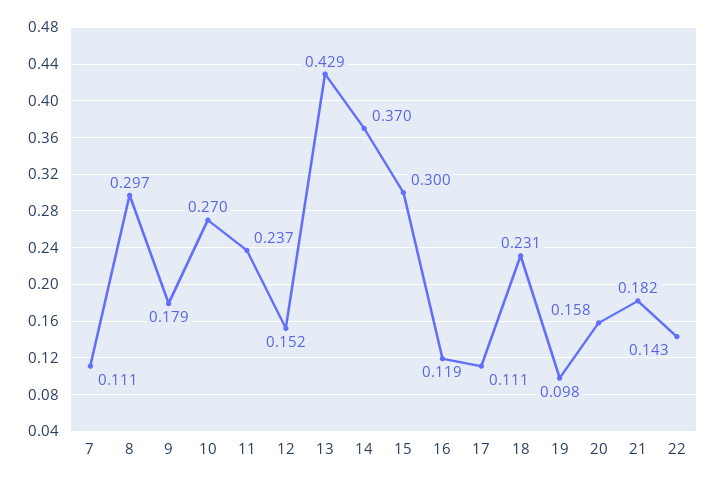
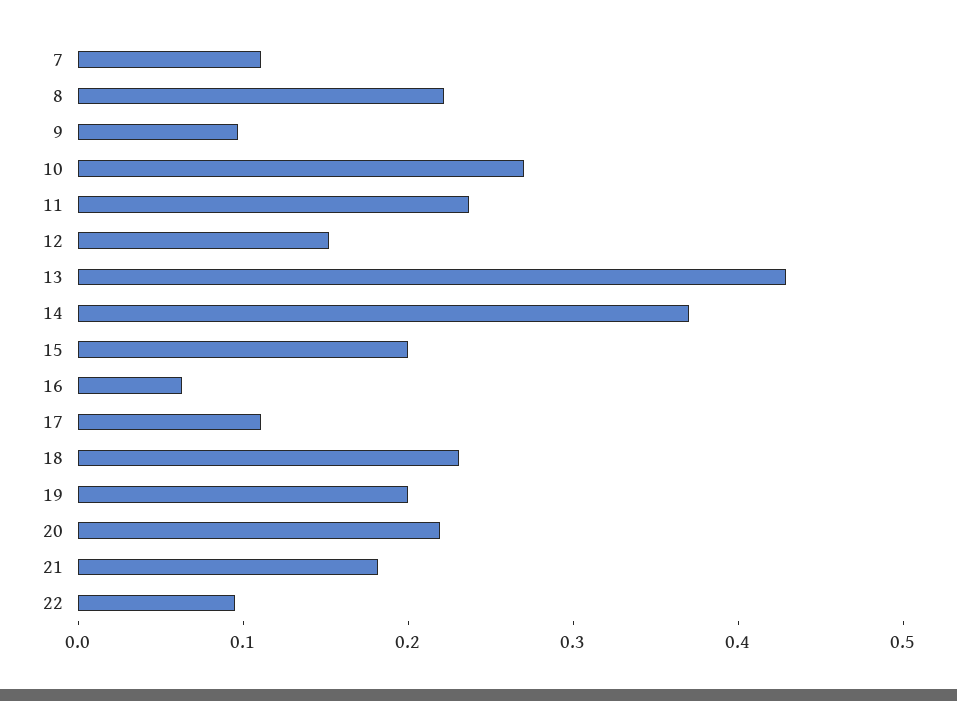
  {
    "7": 0.111,
-   "8": 0.297,
+   "8": 0.22,
-   "9": 0.179,
+   "9": 0.1,
    "10": 0.27,
    "11": 0.237,
    "12": 0.152,
    "13": 0.429,
    "14": 0.37,
-   "15": 0.3,
+   "15": 0.2,
-   "16": 0.119,
+   "16": 0.06,
    "17": 0.111,
    "18": 0.231,
-   "19": 0.098,
+   "19": 0.2,
-   "20": 0.158,
+   "20": 0.22,
    "21": 0.182,
-   "22": 0.143
+   "22": 0.1
  }

